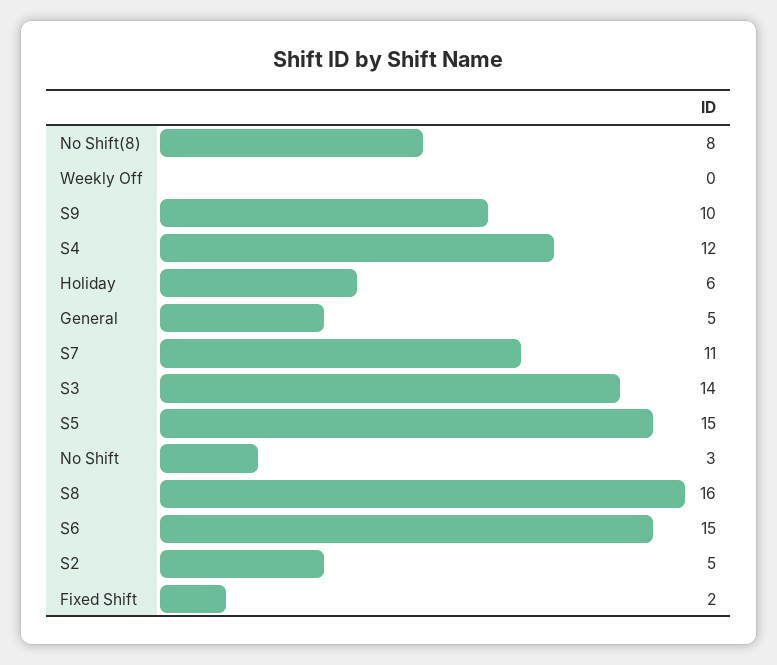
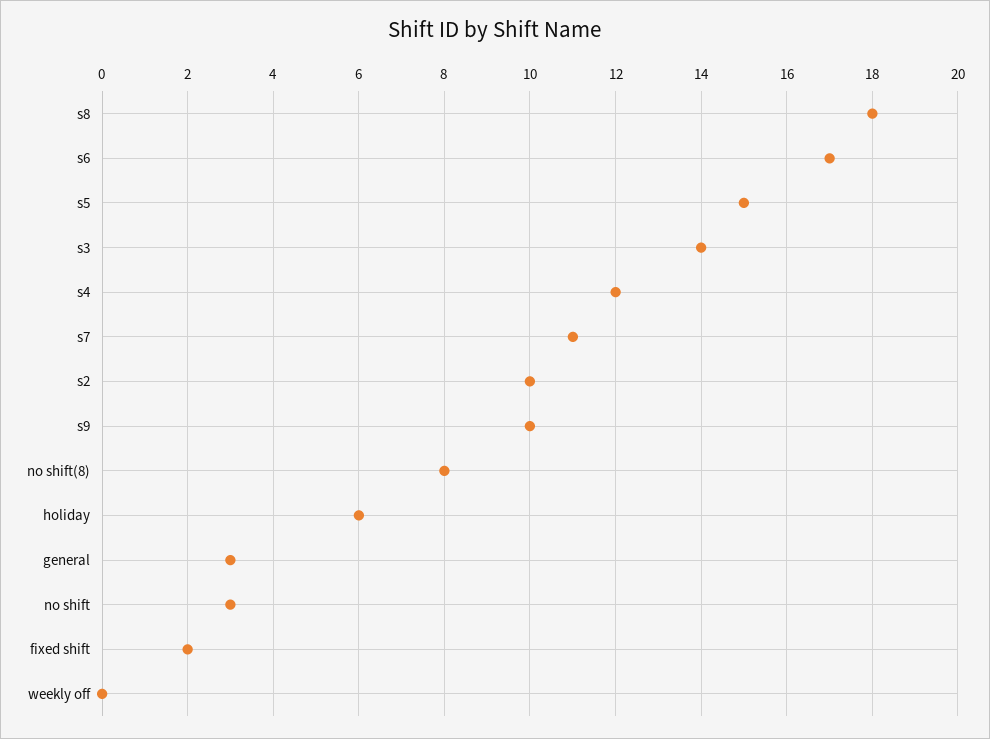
  {
    "No Shift(8)": 8,
    "Weekly Off": 0,
    "S9": 10,
    "S4": 12,
    "Holiday": 6,
-   "General": 5,
+   "General": 3,
    "S7": 11,
    "S3": 14,
    "S5": 15,
    "No Shift": 3,
-   "S8": 16,
+   "S8": 18,
-   "S6": 15,
+   "S6": 17,
-   "S2": 5,
+   "S2": 10,
    "Fixed Shift": 2
  }

